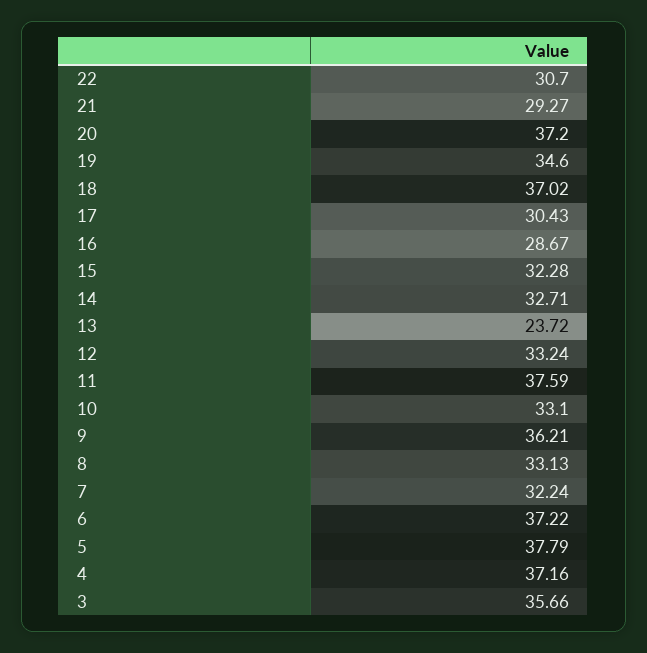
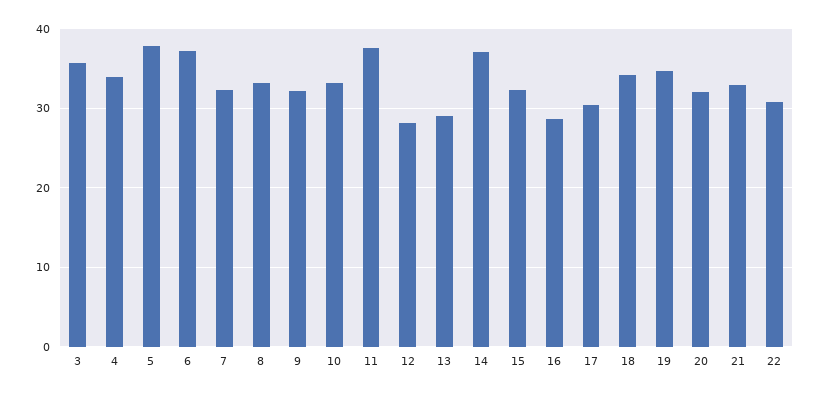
  {
    "22": 30.7,
-   "21": 29.27,
+   "21": 33,
-   "20": 37.2,
+   "20": 32,
    "19": 34.6,
-   "18": 37.02,
+   "18": 34,
    "17": 30.43,
    "16": 28.67,
    "15": 32.28,
-   "14": 32.71,
+   "14": 37,
-   "13": 23.72,
+   "13": 29,
-   "12": 33.24,
+   "12": 28,
    "11": 37.59,
    "10": 33.1,
-   "9": 36.21,
+   "9": 32,
    "8": 33.13,
    "7": 32.24,
    "6": 37.22,
    "5": 37.79,
-   "4": 37.16,
+   "4": 34,
    "3": 35.66
  }

